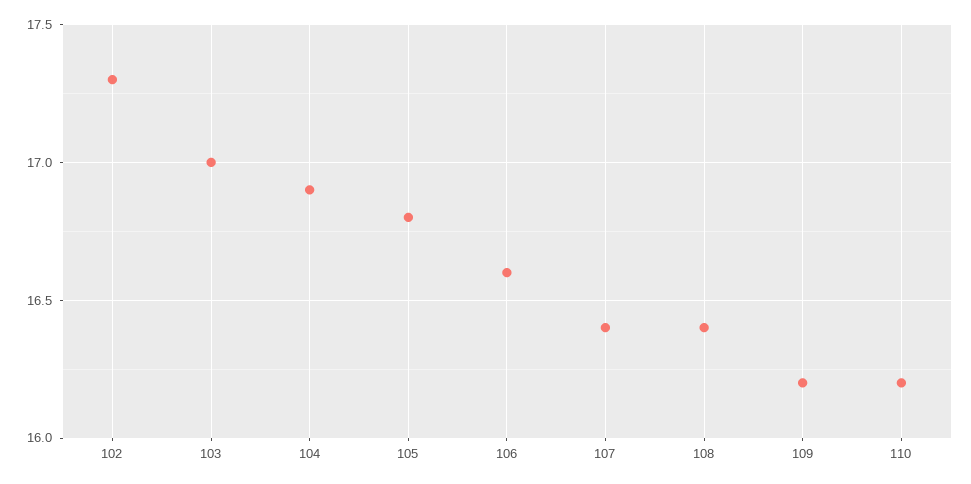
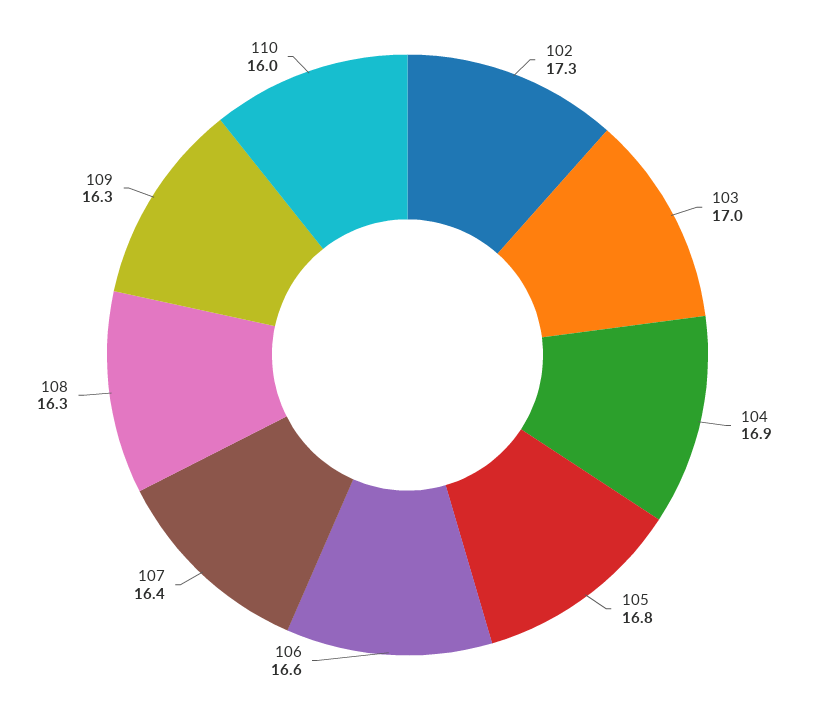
  {
    "102": 17.3,
    "103": 17,
    "104": 16.9,
    "105": 16.8,
    "106": 16.6,
    "107": 16.4,
-   "108": 16.4,
+   "108": 16.3,
-   "109": 16.2,
+   "109": 16.3,
-   "110": 16.2
+   "110": 16
  }

